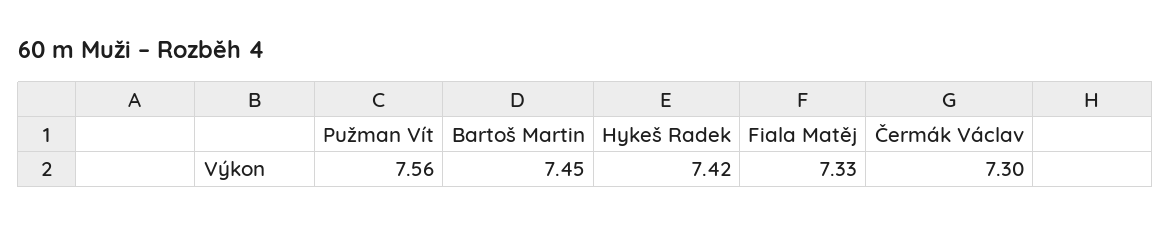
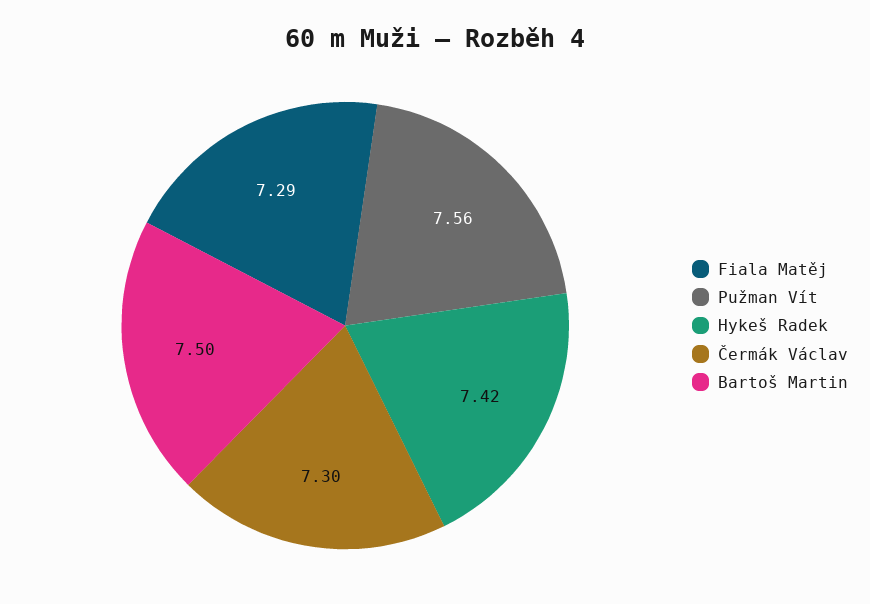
  {
    "Pužman Vít": 7.56,
-   "Bartoš Martin": 7.45,
+   "Bartoš Martin": 7.5,
    "Hykeš Radek": 7.42,
-   "Fiala Matěj": 7.33,
+   "Fiala Matěj": 7.29,
    "Čermák Václav": 7.3
  }

